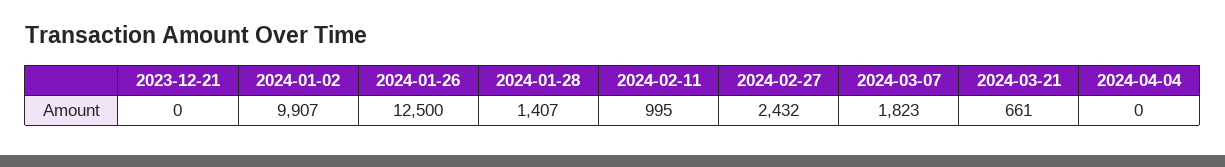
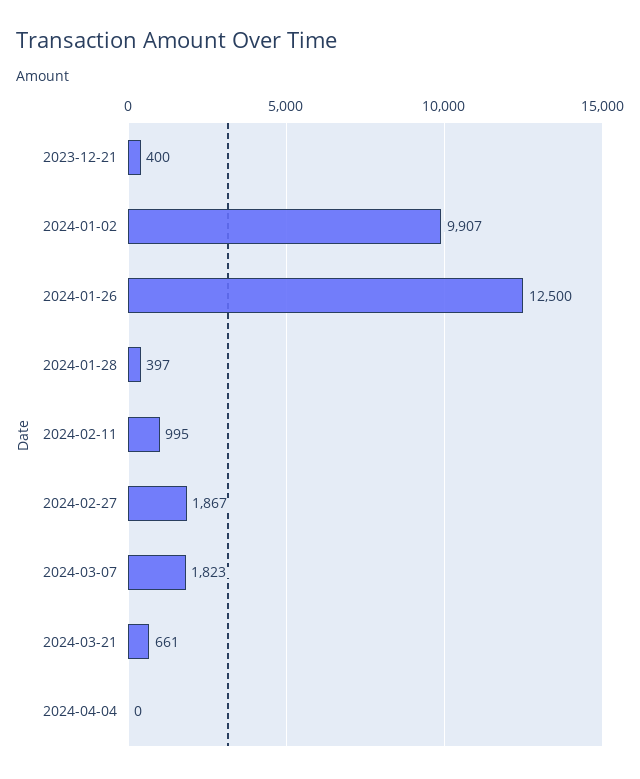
  {
-   "2023-12-21": 0,
+   "2023-12-21": 400,
    "2024-01-02": 9907,
    "2024-01-26": 12500,
-   "2024-01-28": 1407,
+   "2024-01-28": 397,
    "2024-02-11": 995,
-   "2024-02-27": 2432,
+   "2024-02-27": 1867,
    "2024-03-07": 1823,
    "2024-03-21": 661,
    "2024-04-04": 0
  }

